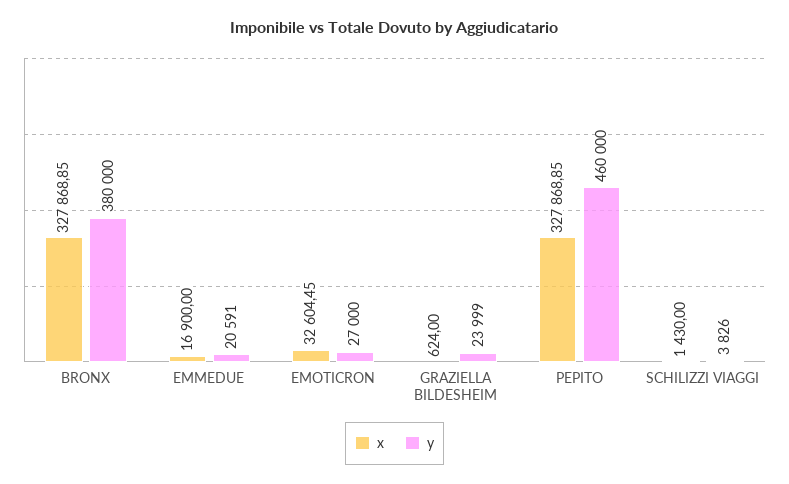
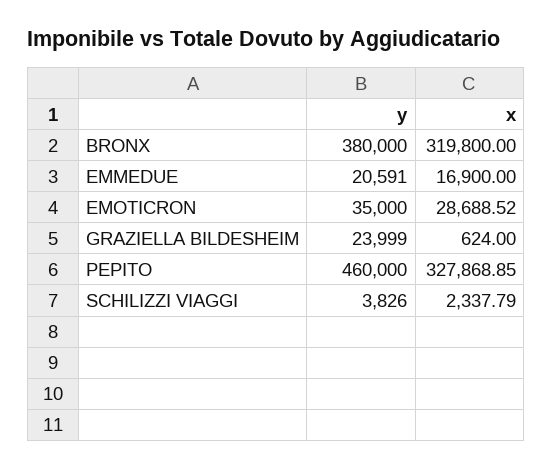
  {
    "x": {
-     "BRONX": 327868.85,
+     "BRONX": 319800,
      "EMMEDUE": 16900,
-     "EMOTICRON": 32604.45,
+     "EMOTICRON": 28688.52,
      "GRAZIELLA BILDESHEIM": 624,
      "PEPITO": 327868.85,
-     "SCHILIZZI VIAGGI": 1430
+     "SCHILIZZI VIAGGI": 2337.79
    },
    "y": {
      "BRONX": 380000,
      "EMMEDUE": 20591,
-     "EMOTICRON": 27000,
+     "EMOTICRON": 35000,
      "GRAZIELLA BILDESHEIM": 23999,
      "PEPITO": 460000,
      "SCHILIZZI VIAGGI": 3826
    }
  }

